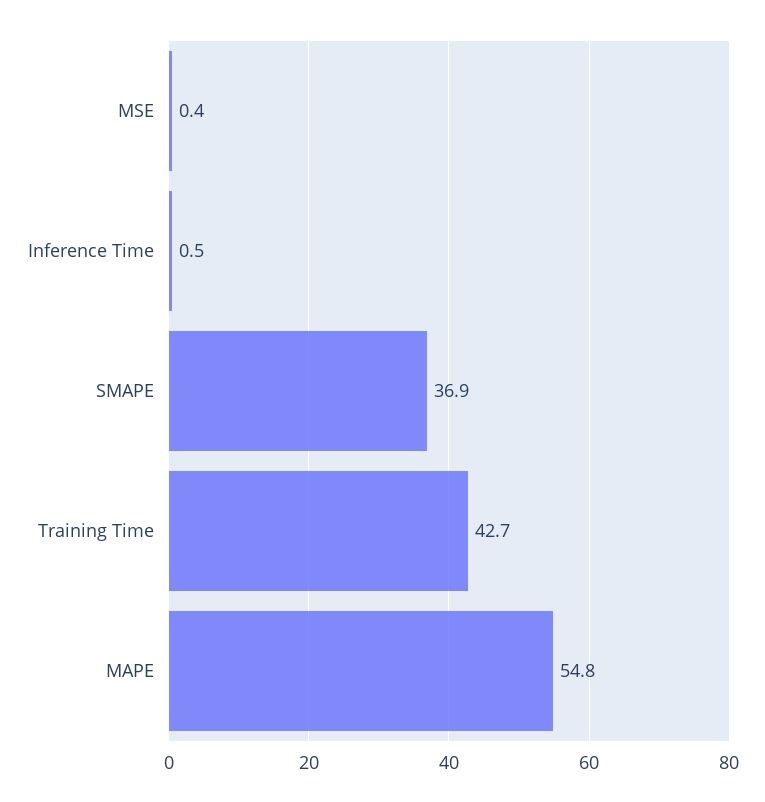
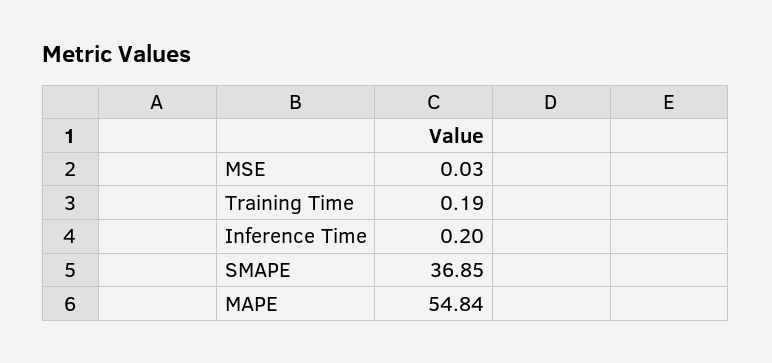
  {
-   "MSE": 0.4,
+   "MSE": 0.03,
-   "Inference Time": 0.5,
+   "Inference Time": 0.2,
    "SMAPE": 36.85,
-   "Training Time": 42.7,
+   "Training Time": 0.19,
    "MAPE": 54.84
  }

